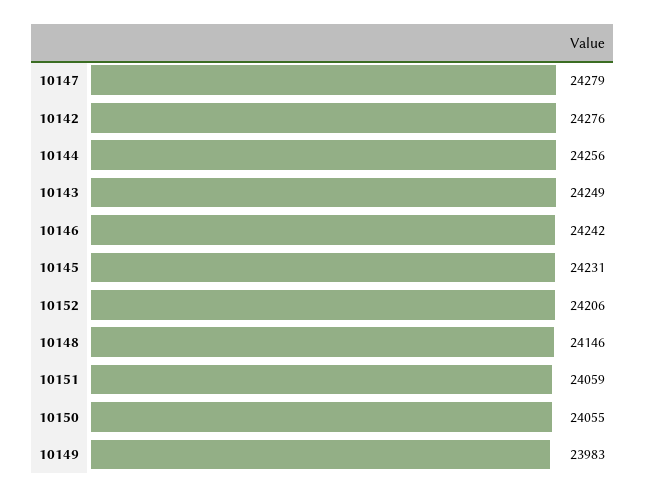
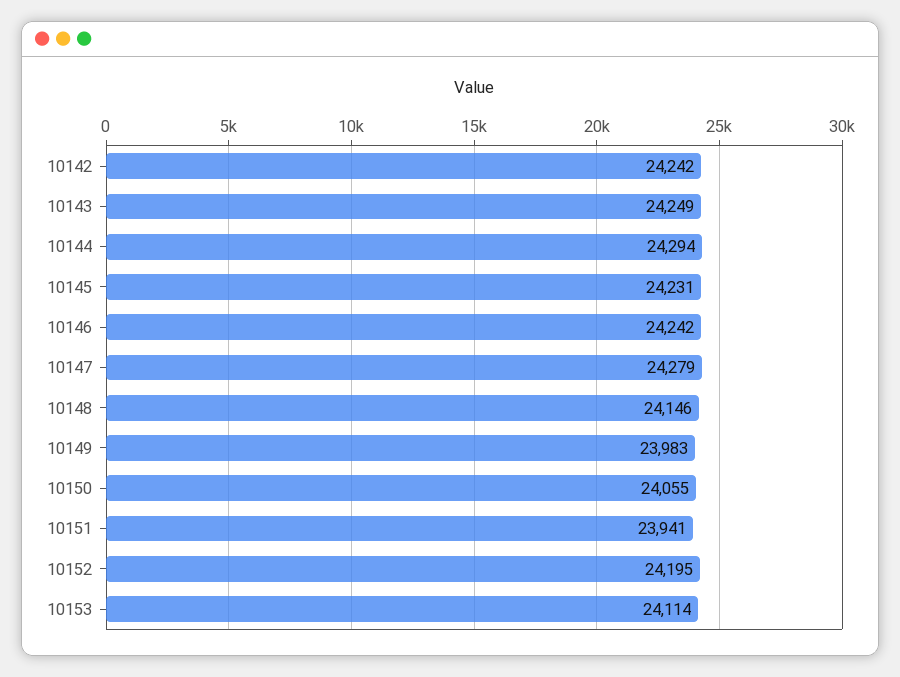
  {
    "10147": 24279,
-   "10142": 24276,
+   "10142": 24242,
-   "10144": 24256,
+   "10144": 24294,
    "10143": 24249,
    "10146": 24242,
    "10145": 24231,
-   "10152": 24206,
+   "10152": 24195,
    "10148": 24146,
-   "10151": 24059,
+   "10151": 23941,
    "10150": 24055,
-   "10149": 23983
+   "10149": 23983,
+   "10153": 24114
  }

